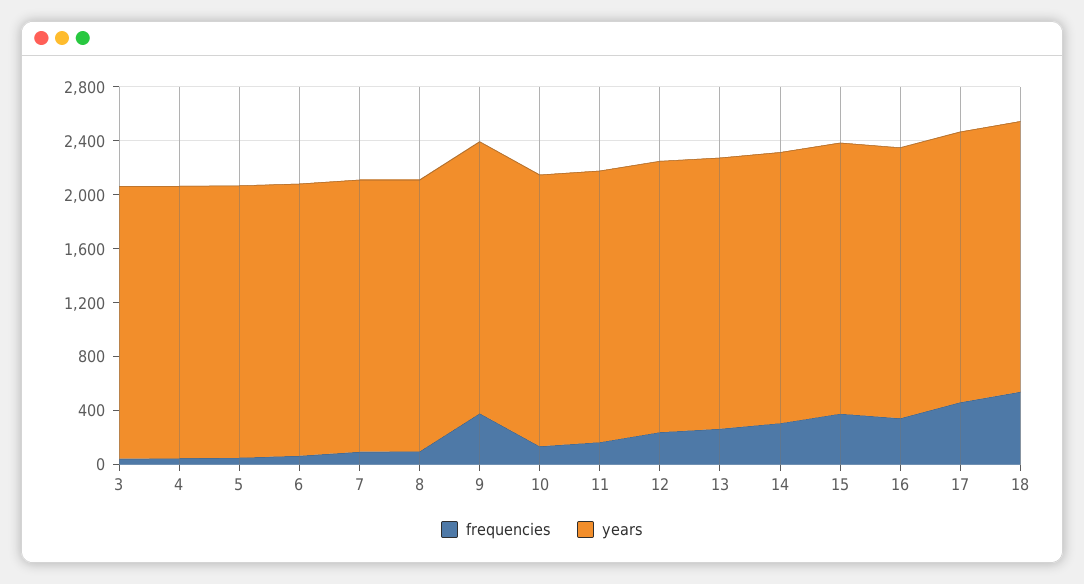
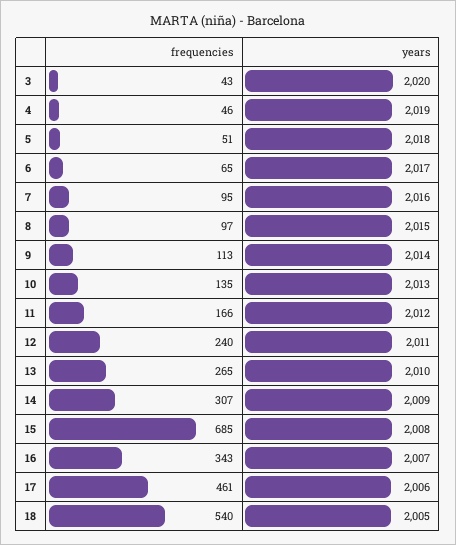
  {
    "frequencies": {
      "3": 43,
      "4": 46,
      "5": 51,
      "6": 65,
      "7": 95,
      "8": 97,
-     "9": 400,
+     "9": 113,
      "10": 135,
      "11": 166,
      "12": 240,
      "13": 265,
      "14": 307,
-     "15": 400,
+     "15": 685,
      "16": 343,
      "17": 461,
      "18": 540
    },
    "years": {
      "3": 2020,
      "4": 2019,
      "5": 2018,
      "6": 2017,
      "7": 2016,
      "8": 2015,
      "9": 2014,
      "10": 2013,
      "11": 2012,
      "12": 2011,
      "13": 2010,
      "14": 2009,
      "15": 2008,
      "16": 2007,
      "17": 2006,
      "18": 2005
    }
  }

